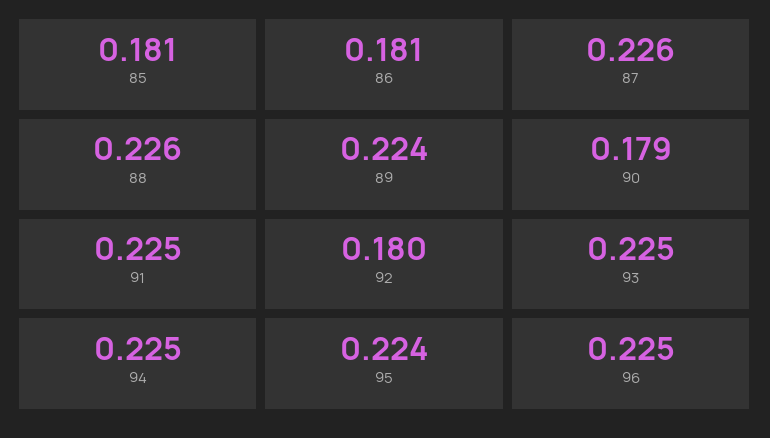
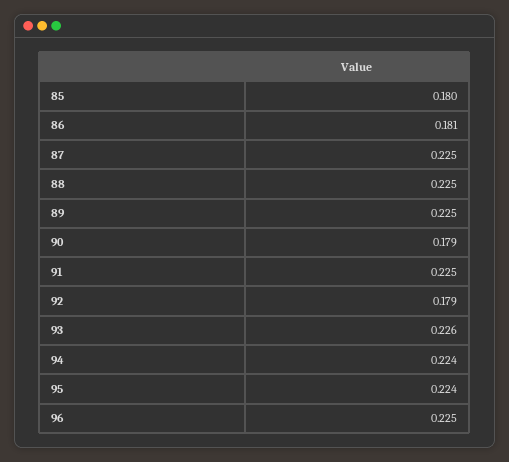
  {
-   "85": 0.181,
+   "85": 0.18,
    "86": 0.181,
-   "87": 0.226,
+   "87": 0.225,
-   "88": 0.226,
+   "88": 0.225,
-   "89": 0.224,
+   "89": 0.225,
    "90": 0.179,
    "91": 0.225,
-   "92": 0.18,
+   "92": 0.179,
-   "93": 0.225,
+   "93": 0.226,
-   "94": 0.225,
+   "94": 0.224,
    "95": 0.224,
    "96": 0.225
  }

